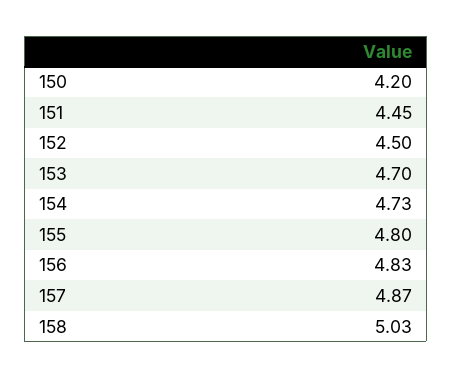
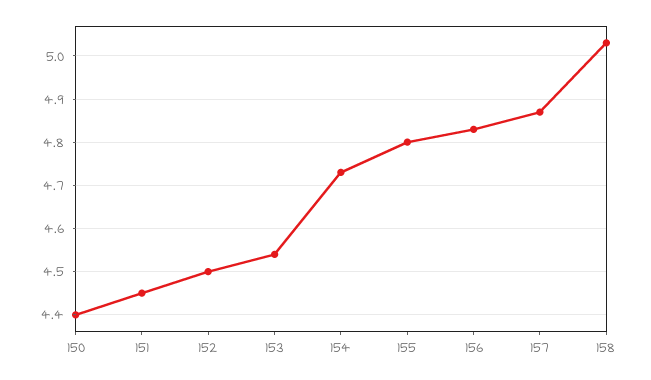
  {
-   "150": 4.2,
+   "150": 4.4,
    "151": 4.45,
    "152": 4.5,
-   "153": 4.7,
+   "153": 4.55,
    "154": 4.73,
    "155": 4.8,
    "156": 4.83,
    "157": 4.87,
    "158": 5.03
  }

